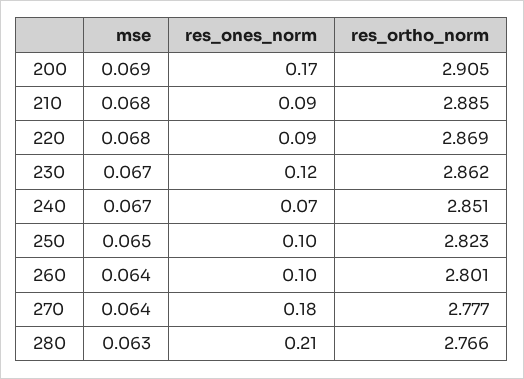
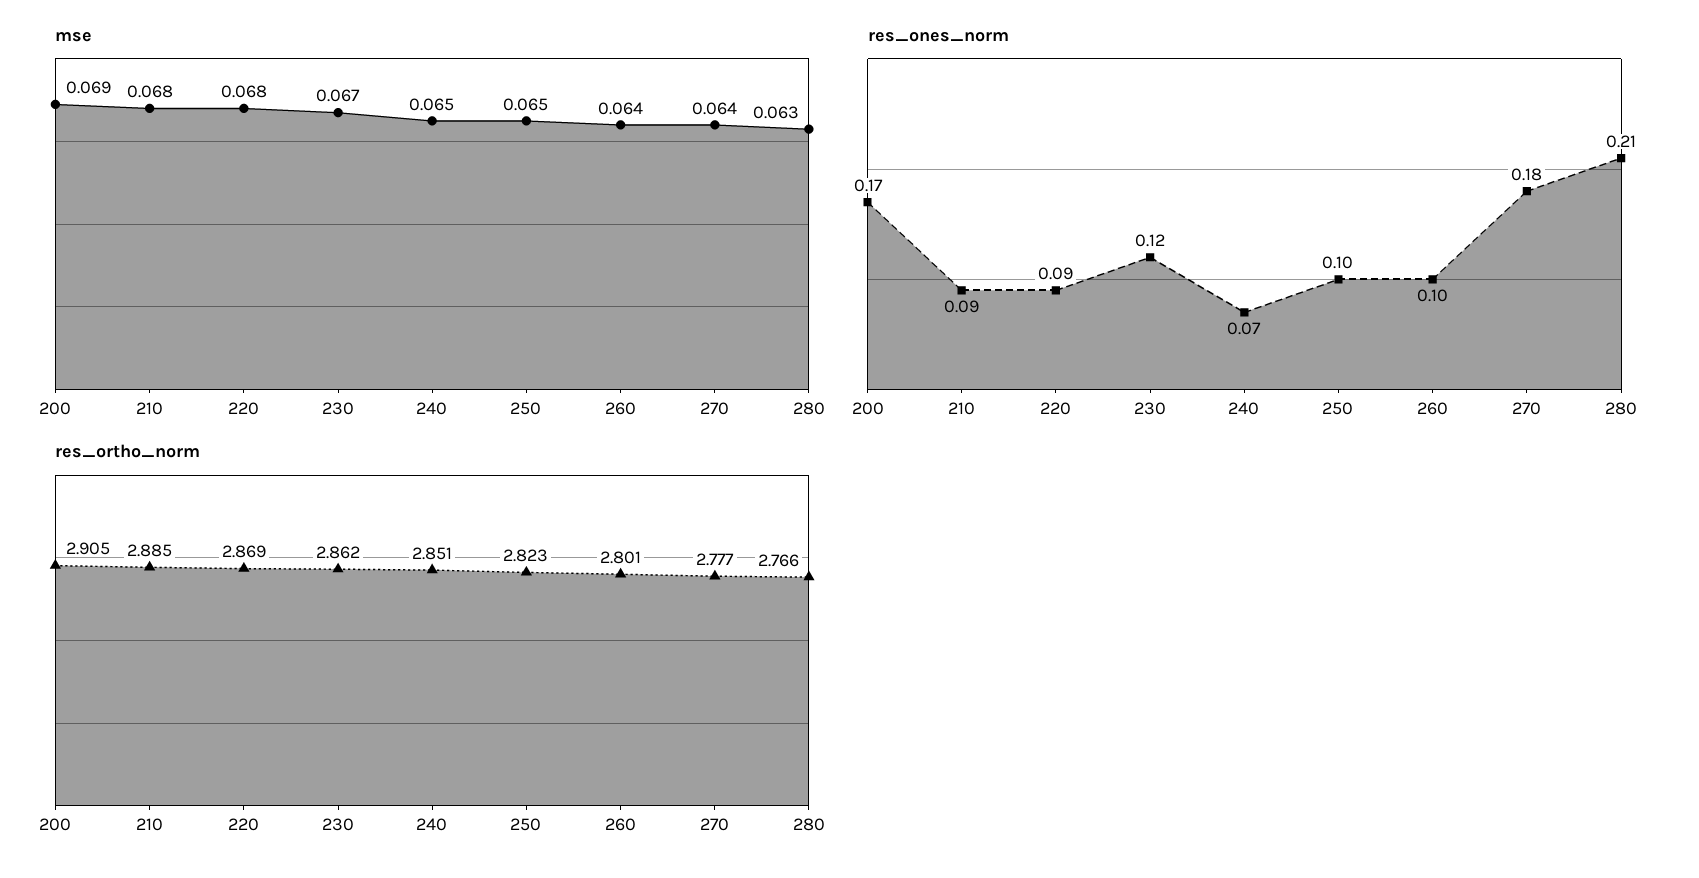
  {
    "mse": {
      "200": 0.069,
      "210": 0.068,
      "220": 0.068,
      "230": 0.067,
-     "240": 0.067,
+     "240": 0.065,
      "250": 0.065,
      "260": 0.064,
      "270": 0.064,
      "280": 0.063
    },
    "res_ones_norm": {
      "200": 0.17,
      "210": 0.09,
      "220": 0.09,
      "230": 0.12,
      "240": 0.07,
      "250": 0.1,
      "260": 0.1,
      "270": 0.18,
      "280": 0.21
    },
    "res_ortho_norm": {
      "200": 2.905,
      "210": 2.885,
      "220": 2.869,
      "230": 2.862,
      "240": 2.851,
      "250": 2.823,
      "260": 2.801,
      "270": 2.777,
      "280": 2.766
    }
  }

